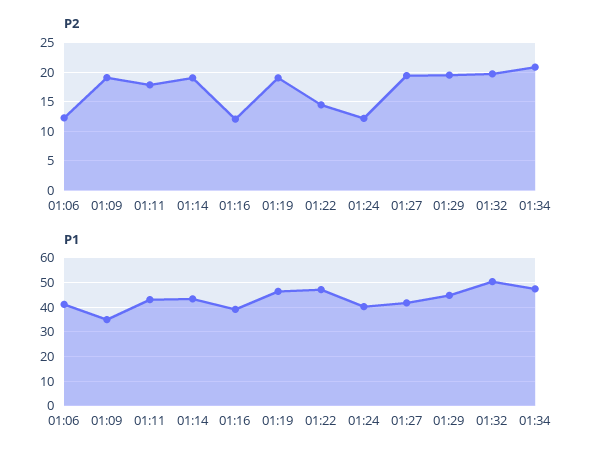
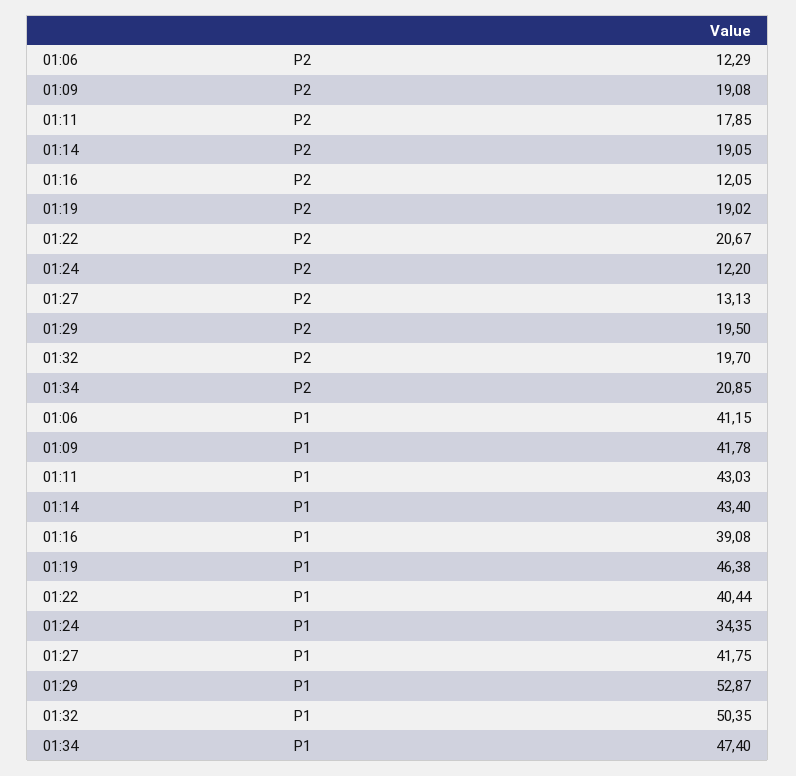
  {
    "P2": {
      "01:06": 12.29,
      "01:09": 19.08,
      "01:11": 17.85,
      "01:14": 19.05,
      "01:16": 12.05,
      "01:19": 19.02,
-     "01:22": 15,
+     "01:22": 20.67,
      "01:24": 12.2,
-     "01:27": 20,
+     "01:27": 13.13,
      "01:29": 19.5,
      "01:32": 19.7,
      "01:34": 20.85
    },
    "P1": {
      "01:06": 41.15,
-     "01:09": 35,
+     "01:09": 41.78,
      "01:11": 43.03,
      "01:14": 43.4,
      "01:16": 39.08,
      "01:19": 46.38,
-     "01:22": 47.5,
+     "01:22": 40.44,
-     "01:24": 40,
+     "01:24": 34.35,
      "01:27": 41.75,
-     "01:29": 45,
+     "01:29": 52.87,
      "01:32": 50.35,
      "01:34": 47.4
    }
  }

